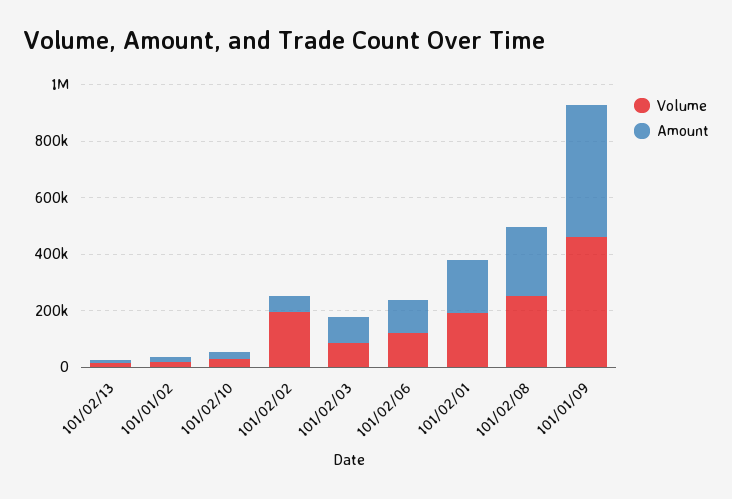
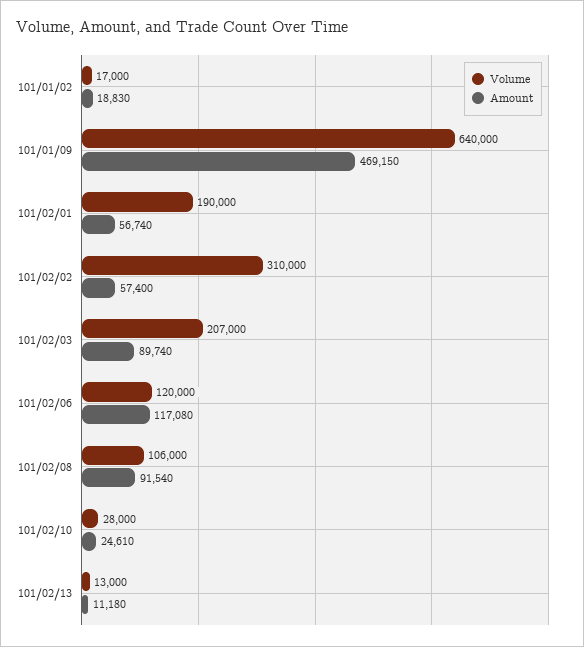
  {
    "Volume": {
      "101/02/13": 13000,
      "101/01/02": 17000,
      "101/02/10": 28000,
-     "101/02/02": 200000,
+     "101/02/02": 310000,
-     "101/02/03": 100000,
+     "101/02/03": 207000,
      "101/02/06": 120000,
      "101/02/01": 190000,
-     "101/02/08": 250000,
+     "101/02/08": 106000,
-     "101/01/09": 450000
+     "101/01/09": 640000
    },
    "Amount": {
      "101/02/13": 11180,
      "101/01/02": 18830,
      "101/02/10": 24610,
      "101/02/02": 57400,
      "101/02/03": 89740,
      "101/02/06": 117080,
-     "101/02/01": 200000,
+     "101/02/01": 56740,
-     "101/02/08": 250000,
+     "101/02/08": 91540,
      "101/01/09": 469150
    }
  }

